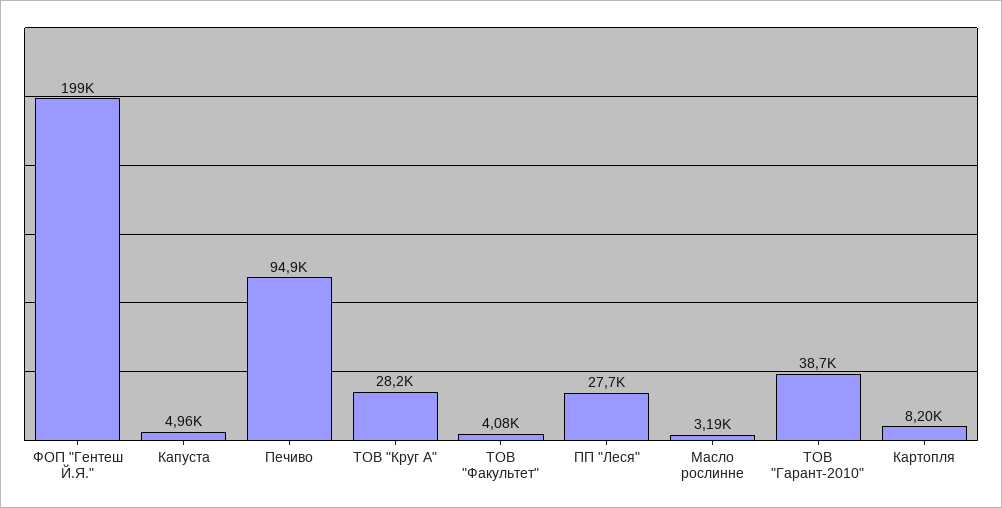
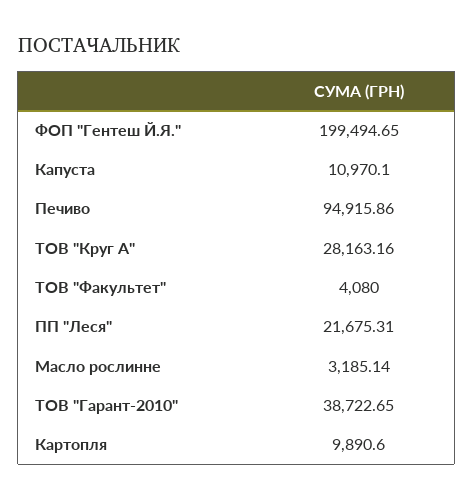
  {
    "ФОП \"Гентеш Й.Я.\"": 199494.65,
-   "Капуста": 4960,
+   "Капуста": 10970.1,
    "Печиво": 94915.86,
    "ТОВ \"Круг А\"": 28163.16,
    "ТОВ \"Факультет\"": 4080,
-   "ПП \"Леся\"": 27700,
+   "ПП \"Леся\"": 21675.31,
    "Масло рослинне": 3185.14,
    "ТОВ \"Гарант-2010\"": 38722.65,
-   "Картопля": 8200
+   "Картопля": 9890.6
  }

